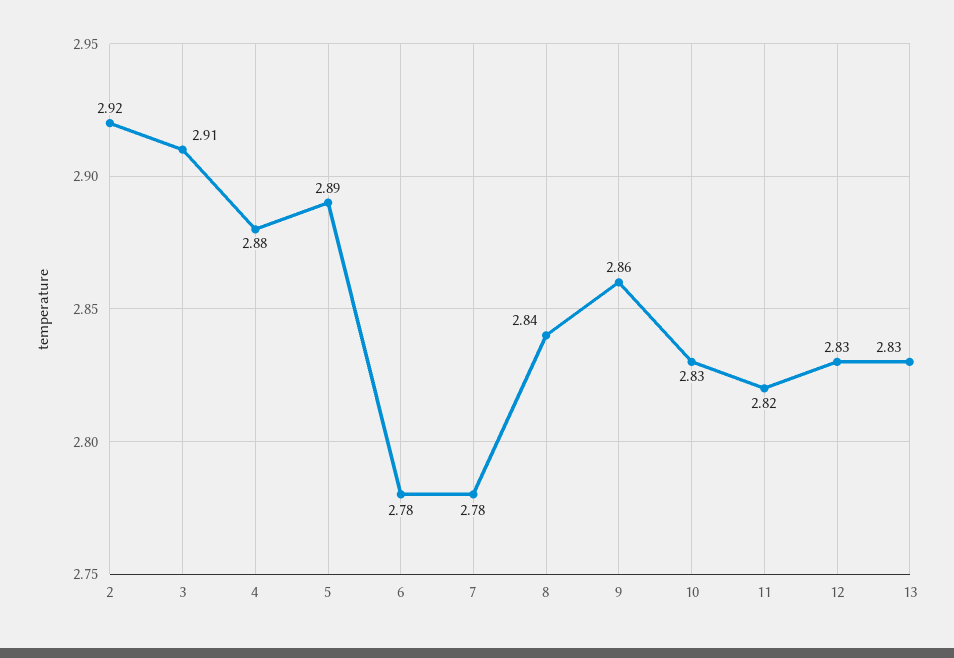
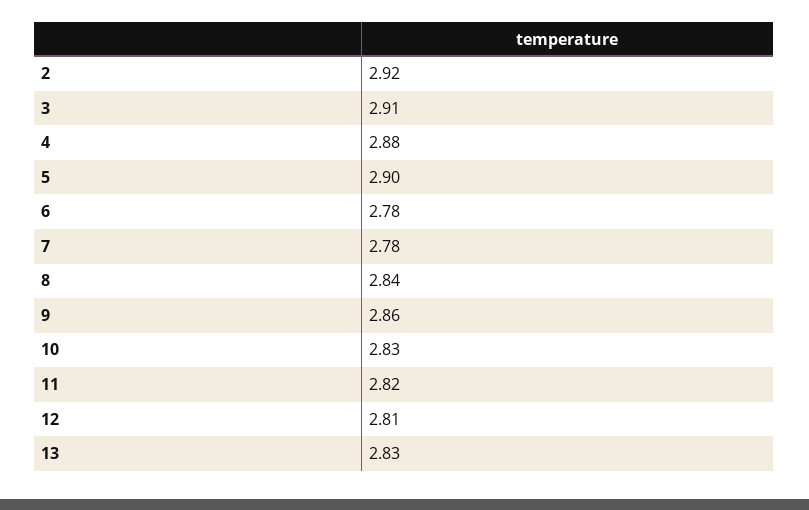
  {
    "2": 2.92,
    "3": 2.91,
    "4": 2.88,
-   "5": 2.89,
+   "5": 2.9,
    "6": 2.78,
    "7": 2.78,
    "8": 2.84,
    "9": 2.86,
    "10": 2.83,
    "11": 2.82,
-   "12": 2.83,
+   "12": 2.81,
    "13": 2.83
  }

